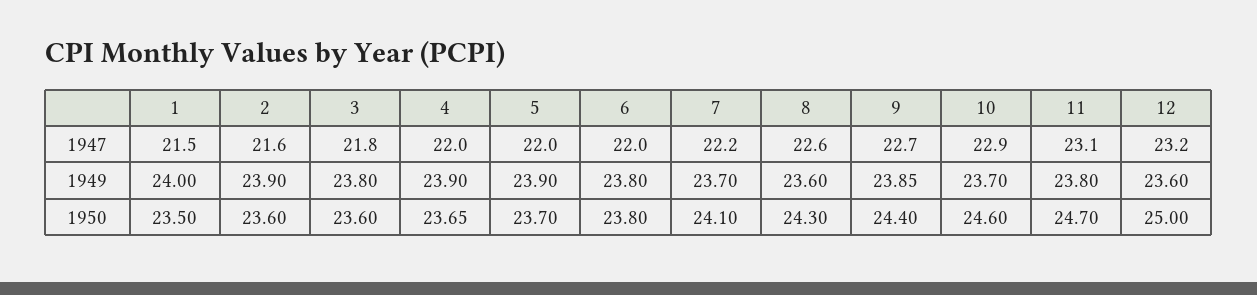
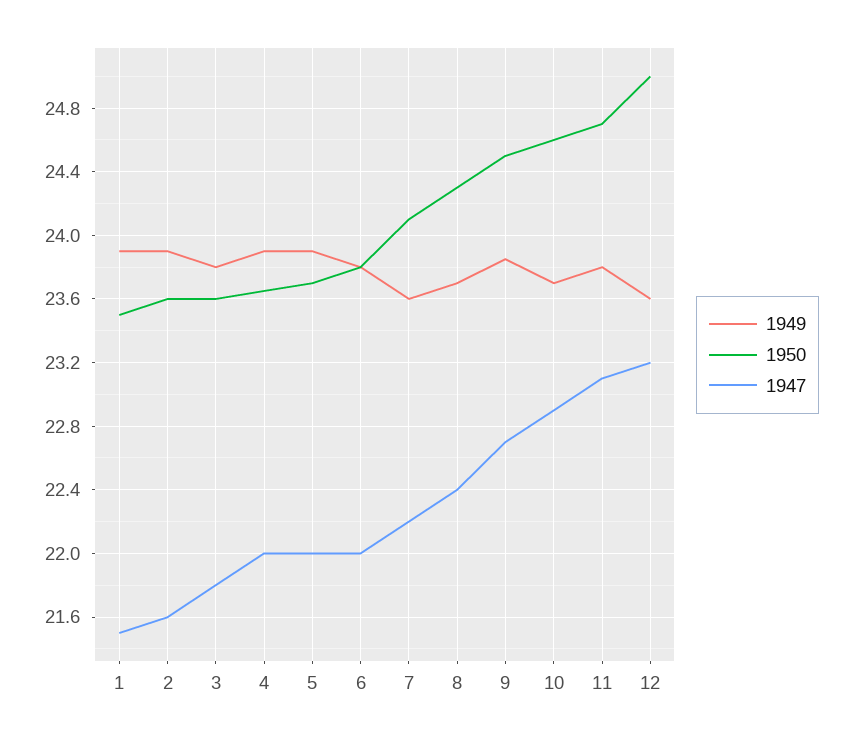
  {
    "1947": {
      "1": 21.5,
      "2": 21.6,
      "3": 21.8,
      "4": 22,
      "5": 22,
      "6": 22,
      "7": 22.2,
-     "8": 22.6,
+     "8": 22.4,
      "9": 22.7,
      "10": 22.9,
      "11": 23.1,
      "12": 23.2
    },
    "1949": {
-     "1": 24,
+     "1": 23.9,
      "2": 23.9,
      "3": 23.8,
      "4": 23.9,
      "5": 23.9,
      "6": 23.8,
-     "7": 23.7,
+     "7": 23.6,
-     "8": 23.6,
+     "8": 23.7,
      "9": 23.85,
      "10": 23.7,
      "11": 23.8,
      "12": 23.6
    },
    "1950": {
      "1": 23.5,
      "2": 23.6,
      "3": 23.6,
      "4": 23.65,
      "5": 23.7,
      "6": 23.8,
      "7": 24.1,
      "8": 24.3,
-     "9": 24.4,
+     "9": 24.5,
      "10": 24.6,
      "11": 24.7,
      "12": 25
    }
  }

